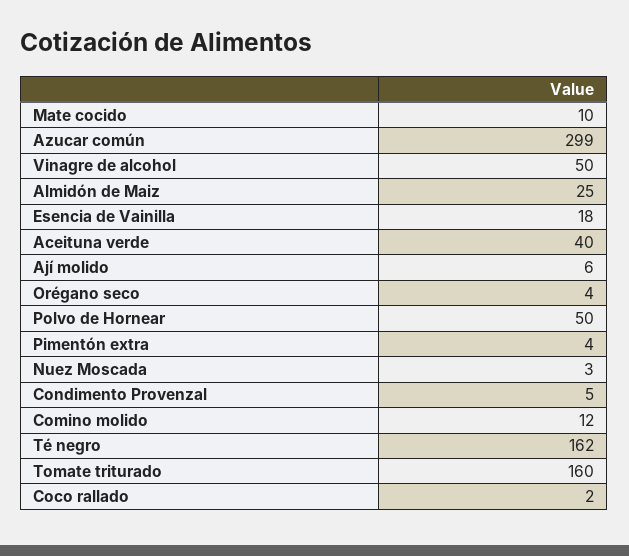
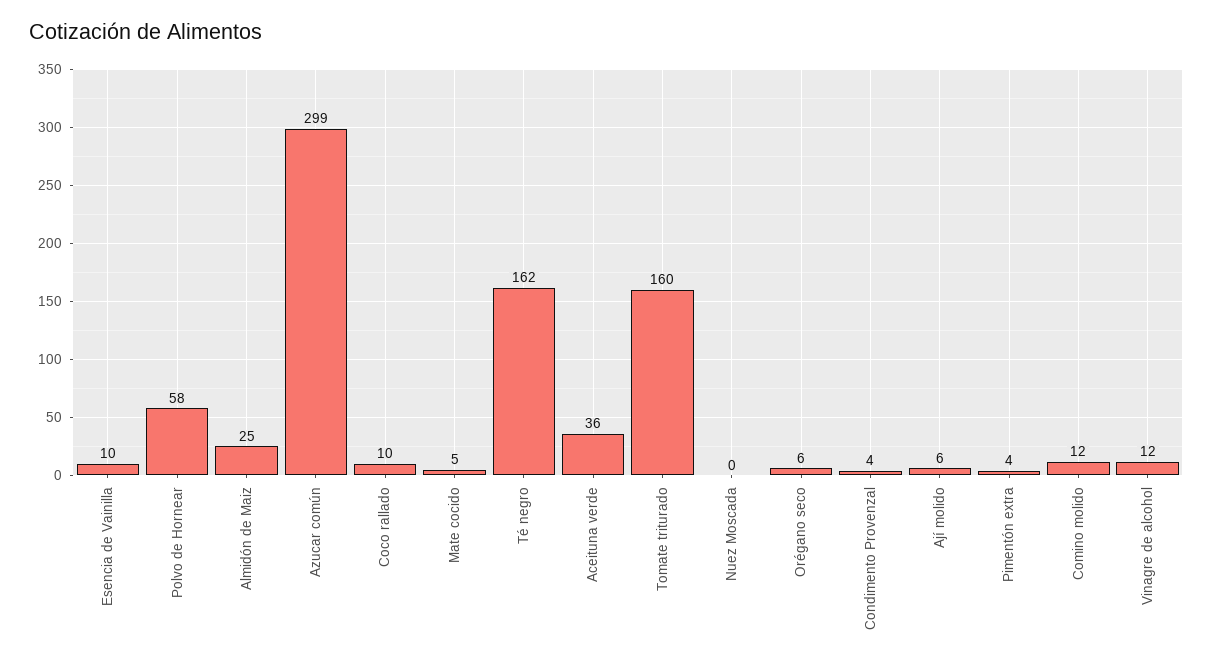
  {
-   "Mate cocido": 10,
+   "Mate cocido": 5,
    "Azucar común": 299,
-   "Vinagre de alcohol": 50,
+   "Vinagre de alcohol": 12,
    "Almidón de Maiz": 25,
-   "Esencia de Vainilla": 18,
+   "Esencia de Vainilla": 10,
-   "Aceituna verde": 40,
+   "Aceituna verde": 36,
    "Ají molido": 6,
-   "Orégano seco": 4,
+   "Orégano seco": 6,
-   "Polvo de Hornear": 50,
+   "Polvo de Hornear": 58,
    "Pimentón extra": 4,
-   "Nuez Moscada": 3,
+   "Nuez Moscada": 0,
-   "Condimento Provenzal": 5,
+   "Condimento Provenzal": 4,
    "Comino molido": 12,
    "Té negro": 162,
    "Tomate triturado": 160,
-   "Coco rallado": 2
+   "Coco rallado": 10
  }

